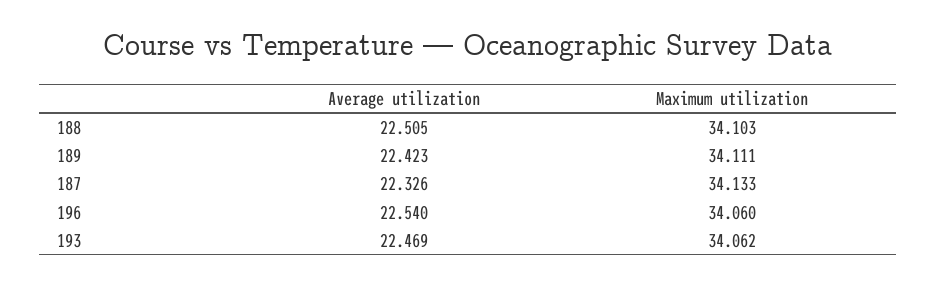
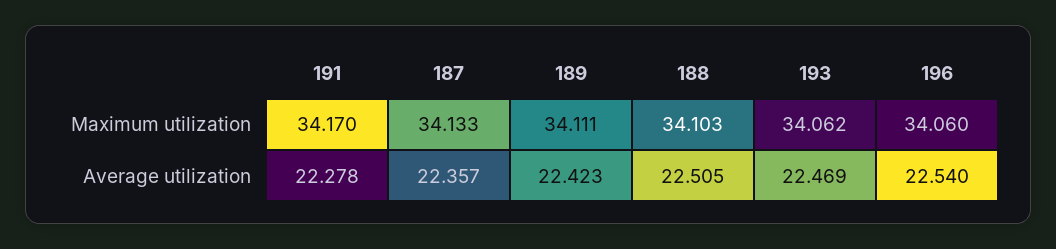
  {
    "Average utilization": {
      "188": 22.505,
      "189": 22.423,
-     "187": 22.326,
+     "187": 22.357,
      "196": 22.54,
-     "193": 22.469
+     "193": 22.469,
+     "191": 22.278
    },
    "Maximum utilization": {
      "188": 34.103,
      "189": 34.111,
      "187": 34.133,
      "196": 34.06,
-     "193": 34.062
+     "193": 34.062,
+     "191": 34.17
    }
  }

